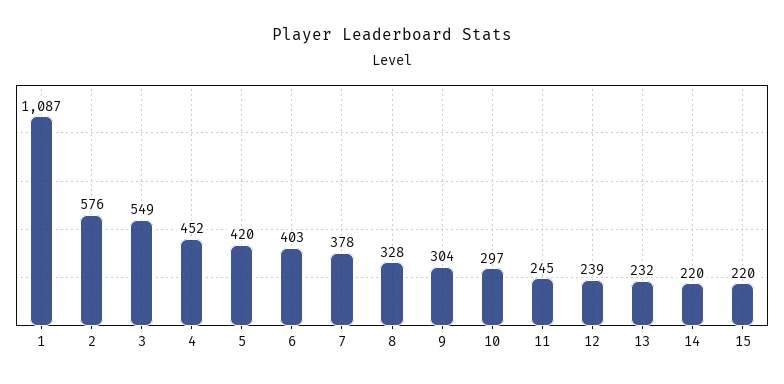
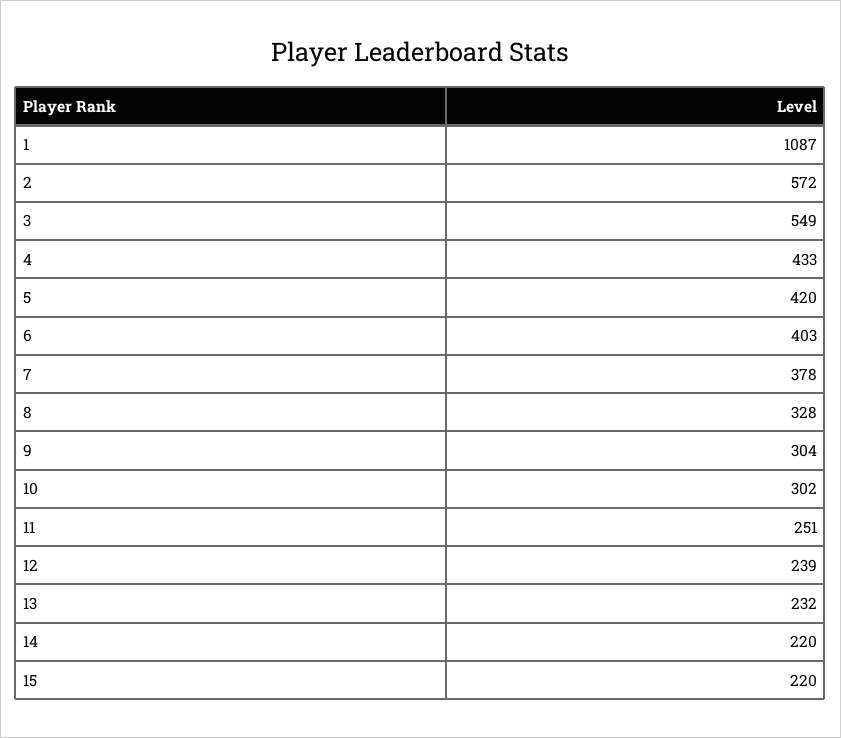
  {
    "1": 1087,
-   "2": 576,
+   "2": 572,
    "3": 549,
-   "4": 452,
+   "4": 433,
    "5": 420,
    "6": 403,
    "7": 378,
    "8": 328,
    "9": 304,
-   "10": 297,
+   "10": 302,
-   "11": 245,
+   "11": 251,
    "12": 239,
    "13": 232,
    "14": 220,
    "15": 220
  }

